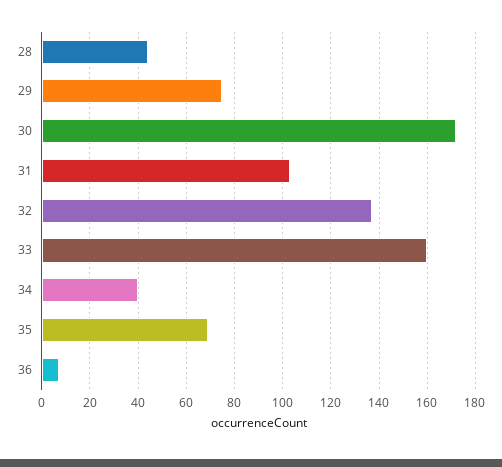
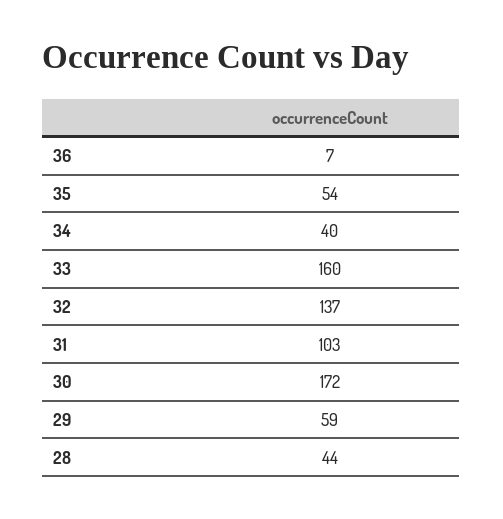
  {
    "28": 44,
-   "29": 75,
+   "29": 59,
    "30": 172,
    "31": 103,
    "32": 137,
    "33": 160,
    "34": 40,
-   "35": 70,
+   "35": 54,
    "36": 7
  }

